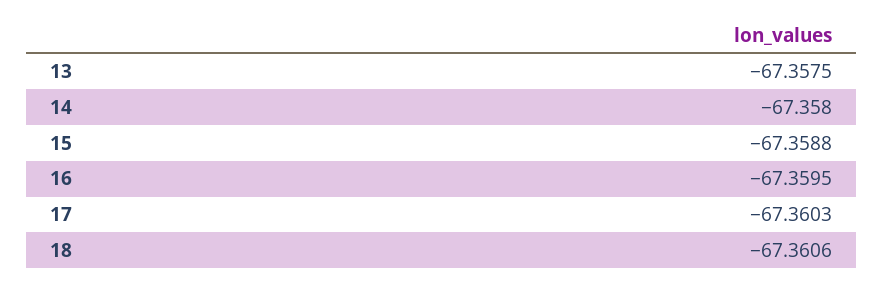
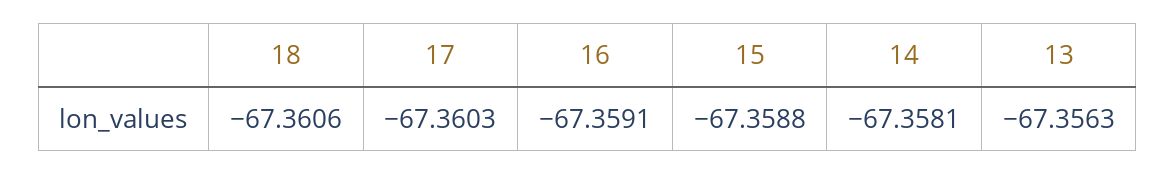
  {
-   "13": -67.3575,
+   "13": -67.3563,
-   "14": -67.358,
+   "14": -67.3581,
    "15": -67.3588,
-   "16": -67.3595,
+   "16": -67.3591,
    "17": -67.3603,
    "18": -67.3606
  }

